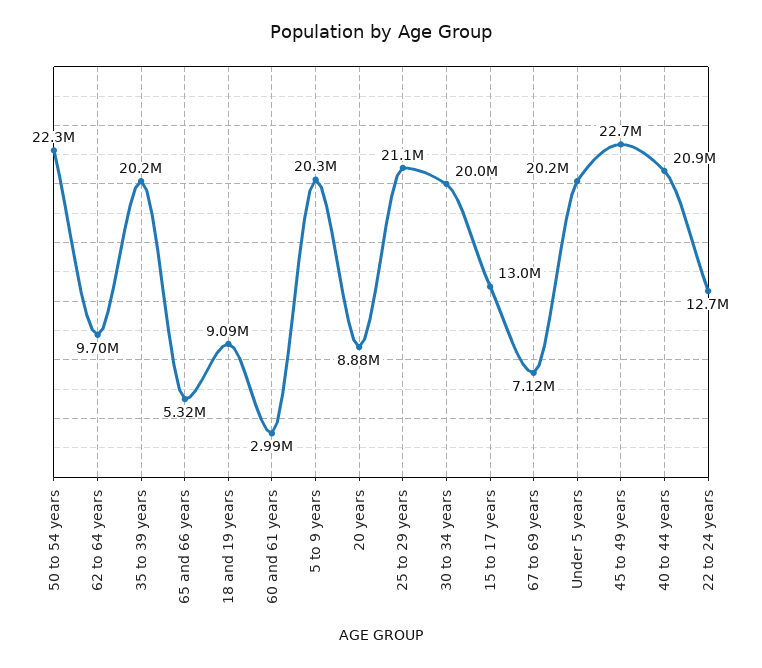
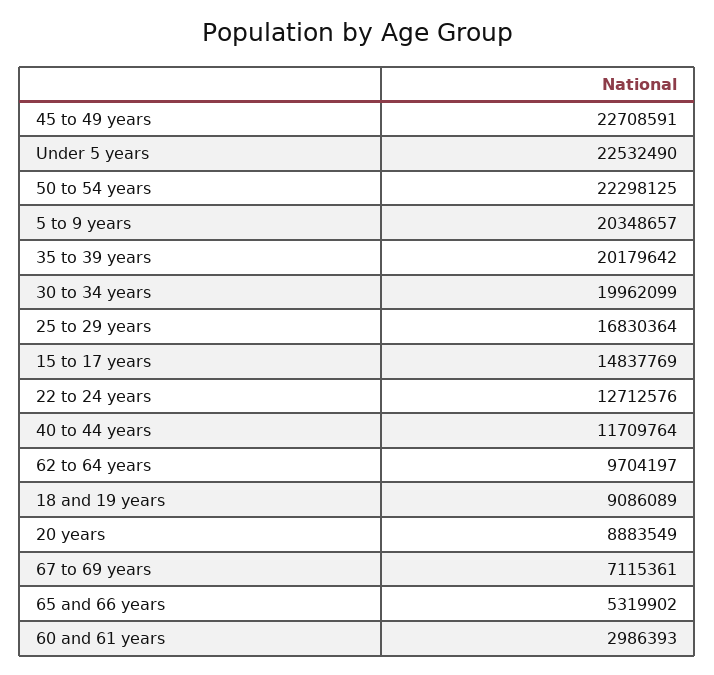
  {
    "50 to 54 years": 22298125,
    "62 to 64 years": 9704197,
    "35 to 39 years": 20179642,
    "65 and 66 years": 5319902,
    "18 and 19 years": 9086089,
    "60 and 61 years": 2986393,
    "5 to 9 years": 20348657,
    "20 years": 8883549,
-   "25 to 29 years": 21100000,
+   "25 to 29 years": 16830364,
    "30 to 34 years": 19962099,
-   "15 to 17 years": 13000000,
+   "15 to 17 years": 14837769,
    "67 to 69 years": 7115361,
-   "Under 5 years": 20200000,
+   "Under 5 years": 22532490,
    "45 to 49 years": 22708591,
-   "40 to 44 years": 20900000,
+   "40 to 44 years": 11709764,
    "22 to 24 years": 12712576
  }

